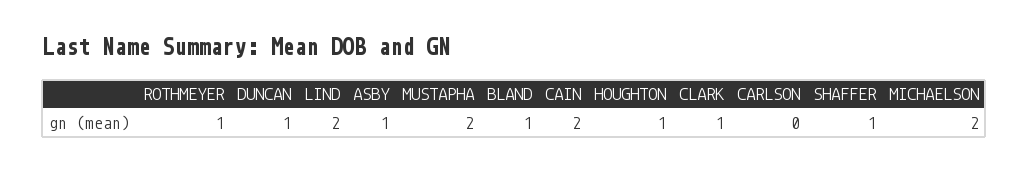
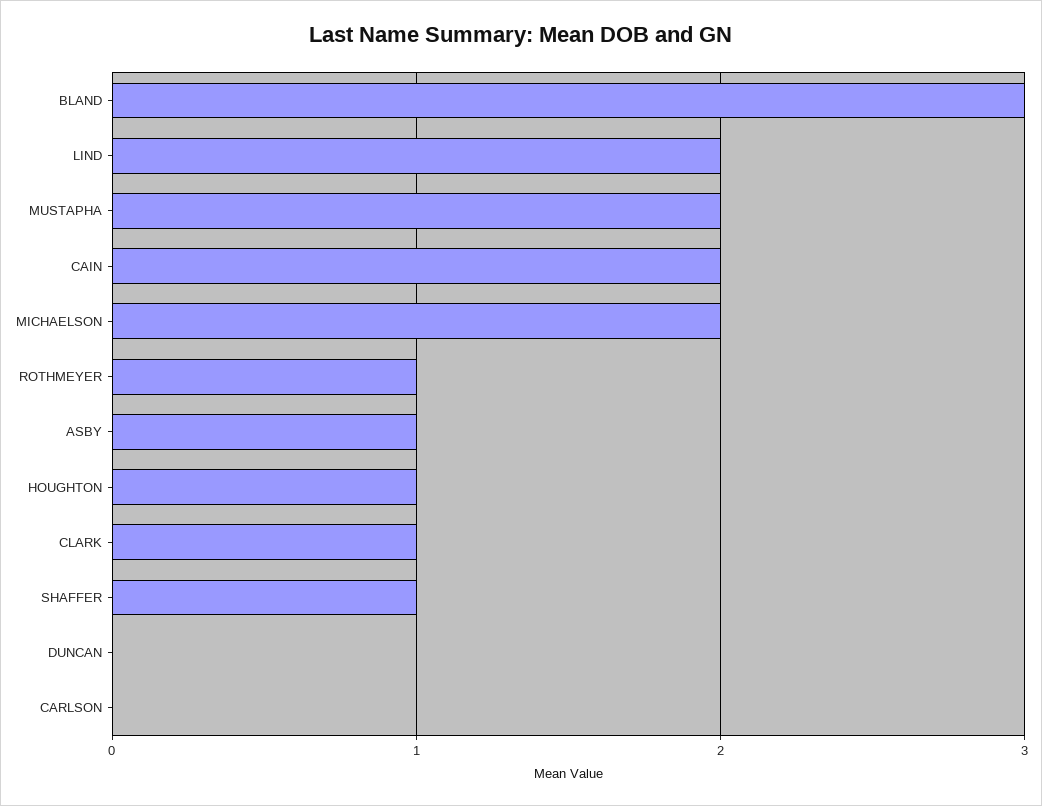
  {
    "ROTHMEYER": 1,
-   "DUNCAN": 1,
+   "DUNCAN": 0,
    "LIND": 2,
    "ASBY": 1,
    "MUSTAPHA": 2,
-   "BLAND": 1,
+   "BLAND": 3,
    "CAIN": 2,
    "HOUGHTON": 1,
    "CLARK": 1,
    "CARLSON": 0,
    "SHAFFER": 1,
    "MICHAELSON": 2
  }

